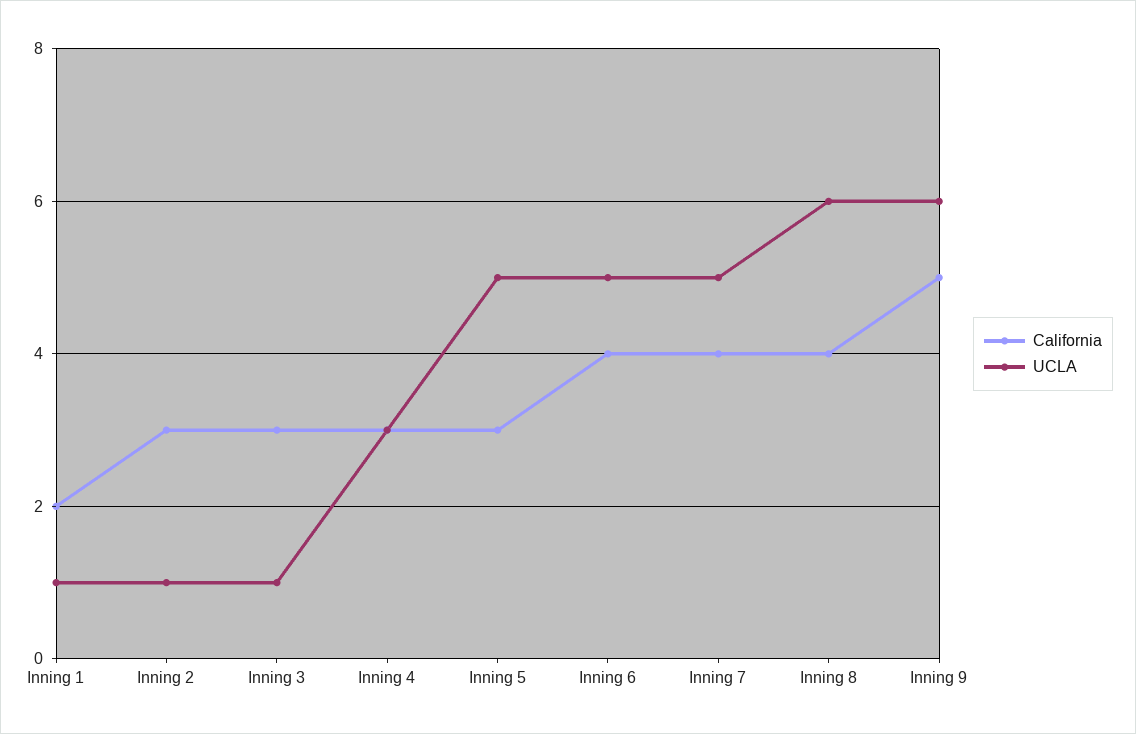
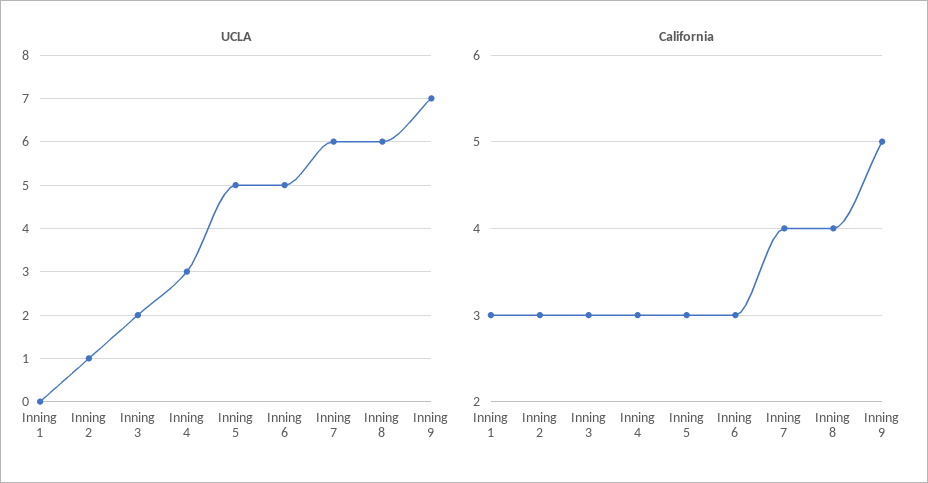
  {
    "California": {
-     "Inning 1": 2,
+     "Inning 1": 3,
      "Inning 2": 3,
      "Inning 3": 3,
      "Inning 4": 3,
      "Inning 5": 3,
-     "Inning 6": 4,
+     "Inning 6": 3,
      "Inning 7": 4,
      "Inning 8": 4,
      "Inning 9": 5
    },
    "UCLA": {
-     "Inning 1": 1,
+     "Inning 1": 0,
      "Inning 2": 1,
-     "Inning 3": 1,
+     "Inning 3": 2,
      "Inning 4": 3,
      "Inning 5": 5,
      "Inning 6": 5,
-     "Inning 7": 5,
+     "Inning 7": 6,
      "Inning 8": 6,
-     "Inning 9": 6
+     "Inning 9": 7
    }
  }

